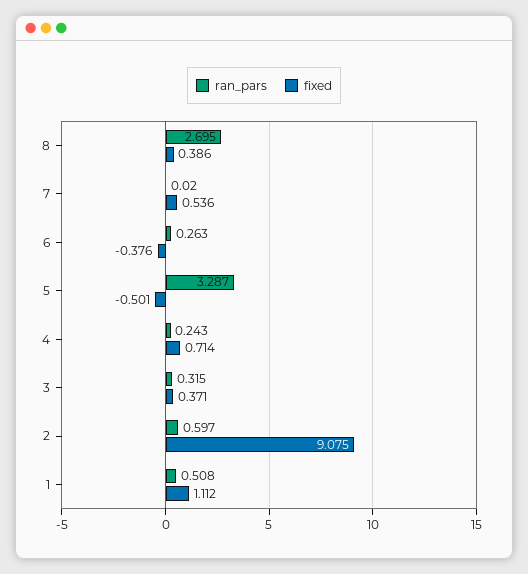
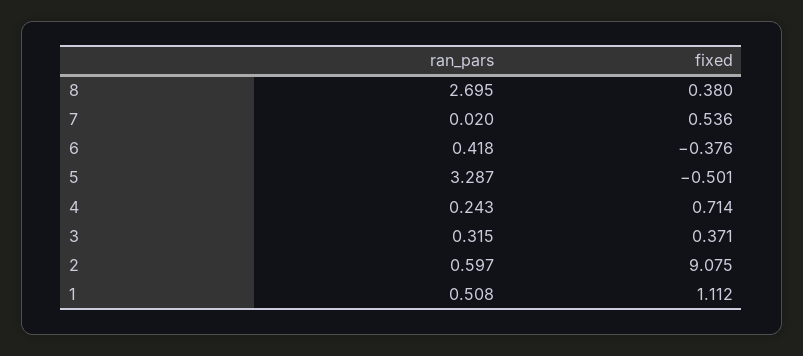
  {
    "ran_pars": {
      "8": 2.695,
      "7": 0.02,
-     "6": 0.263,
+     "6": 0.418,
      "5": 3.287,
      "4": 0.243,
      "3": 0.315,
      "2": 0.597,
      "1": 0.508
    },
    "fixed": {
-     "8": 0.386,
+     "8": 0.38,
      "7": 0.536,
      "6": -0.376,
      "5": -0.501,
      "4": 0.714,
      "3": 0.371,
      "2": 9.075,
      "1": 1.112
    }
  }

